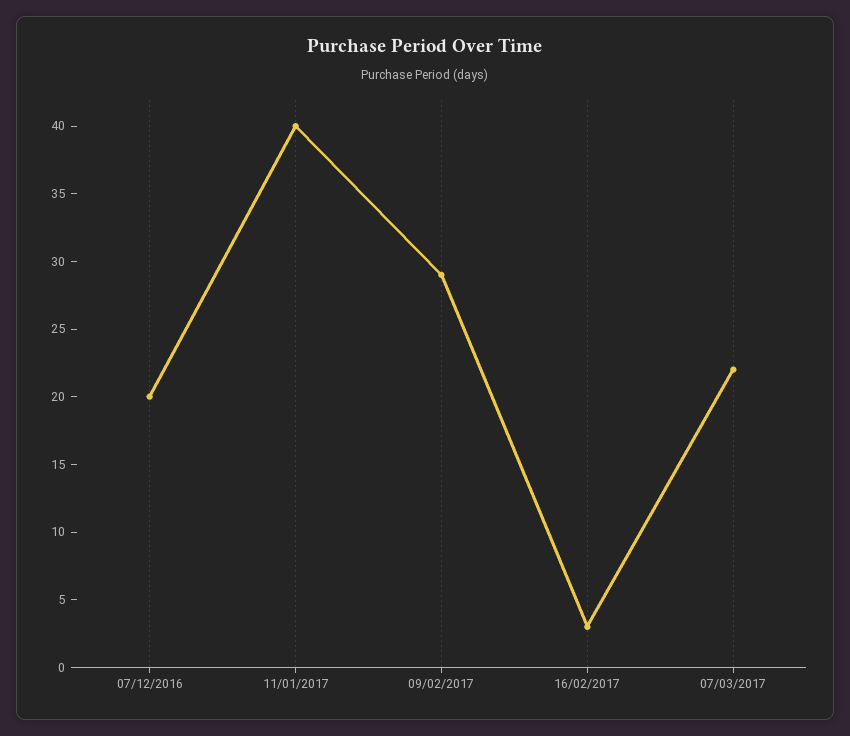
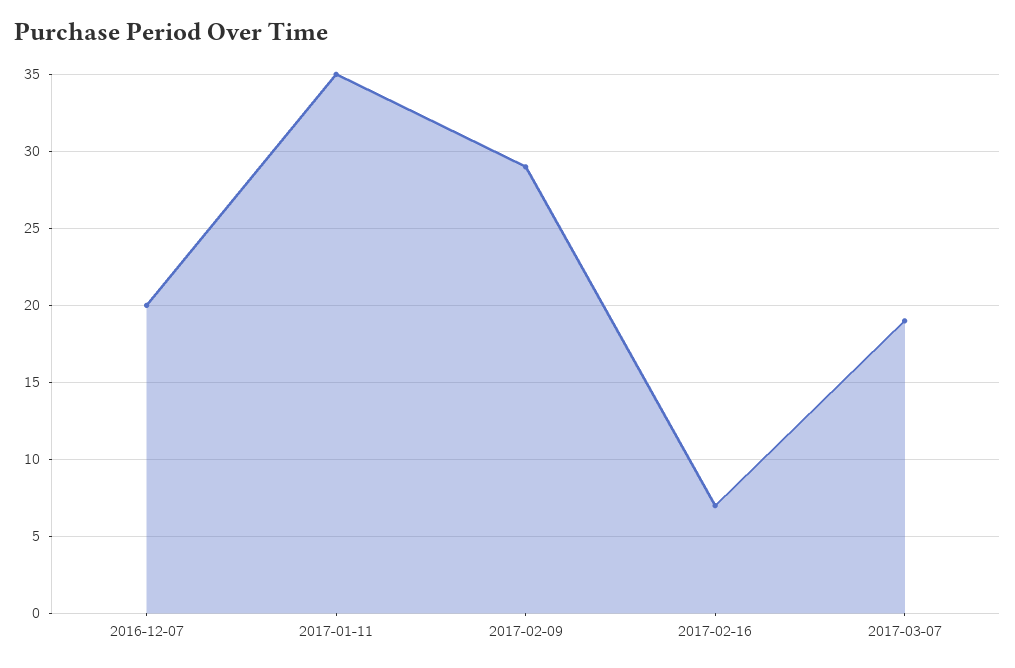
  {
    "07/12/2016": 20,
-   "11/01/2017": 40,
+   "11/01/2017": 35,
    "09/02/2017": 29,
-   "16/02/2017": 3,
+   "16/02/2017": 7,
-   "07/03/2017": 22
+   "07/03/2017": 19
  }

